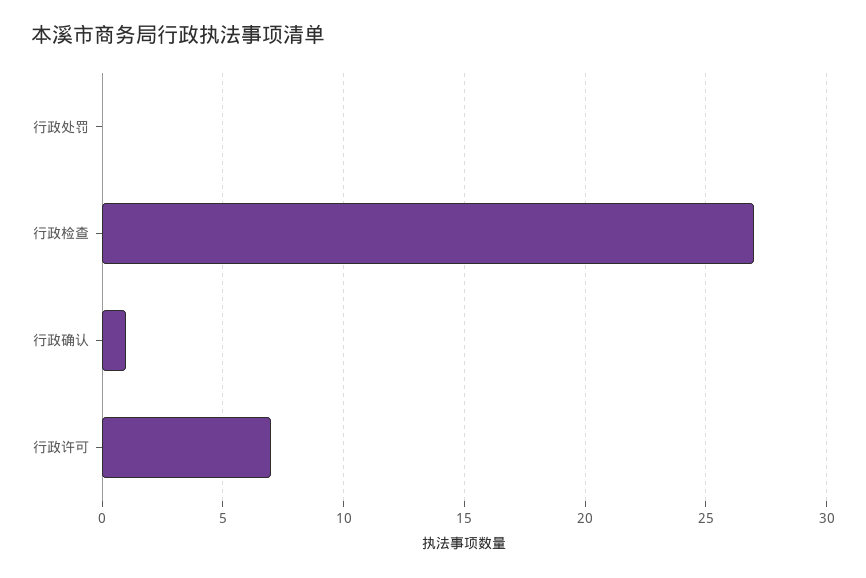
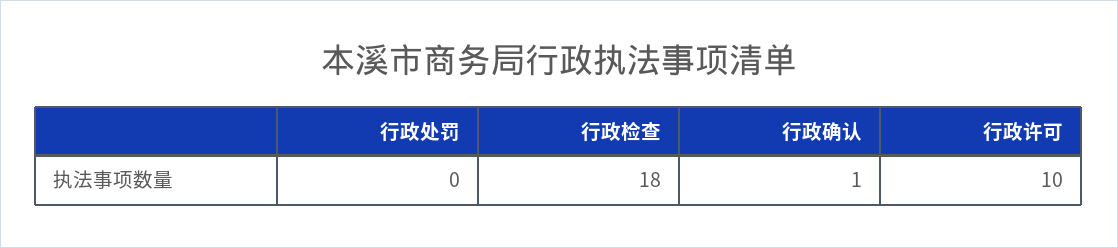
  {
    "行政处罚": 0,
-   "行政检查": 27,
+   "行政检查": 18,
    "行政确认": 1,
-   "行政许可": 7
+   "行政许可": 10
  }

